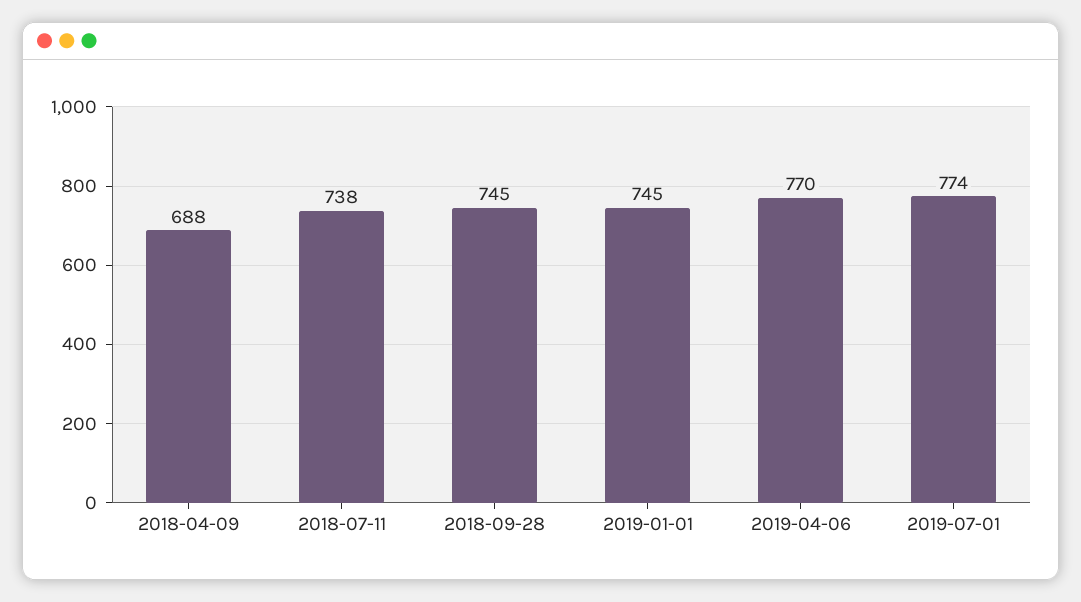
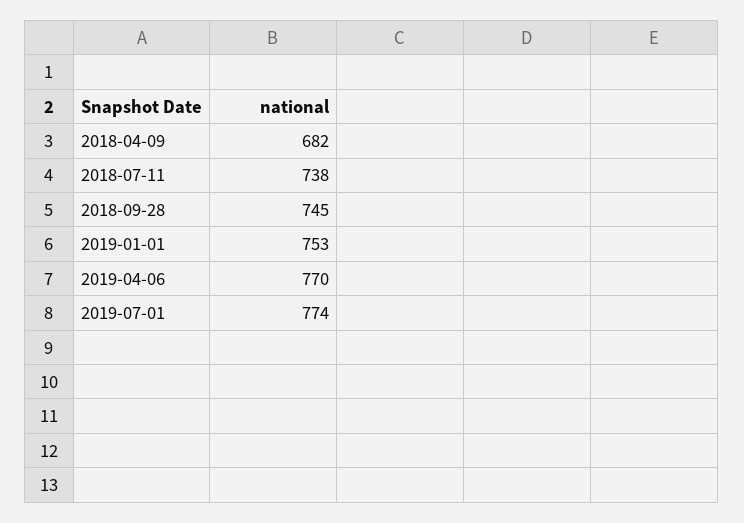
  {
-   "2018-04-09": 688,
+   "2018-04-09": 682,
    "2018-07-11": 738,
    "2018-09-28": 745,
-   "2019-01-01": 745,
+   "2019-01-01": 753,
    "2019-04-06": 770,
    "2019-07-01": 774
  }

